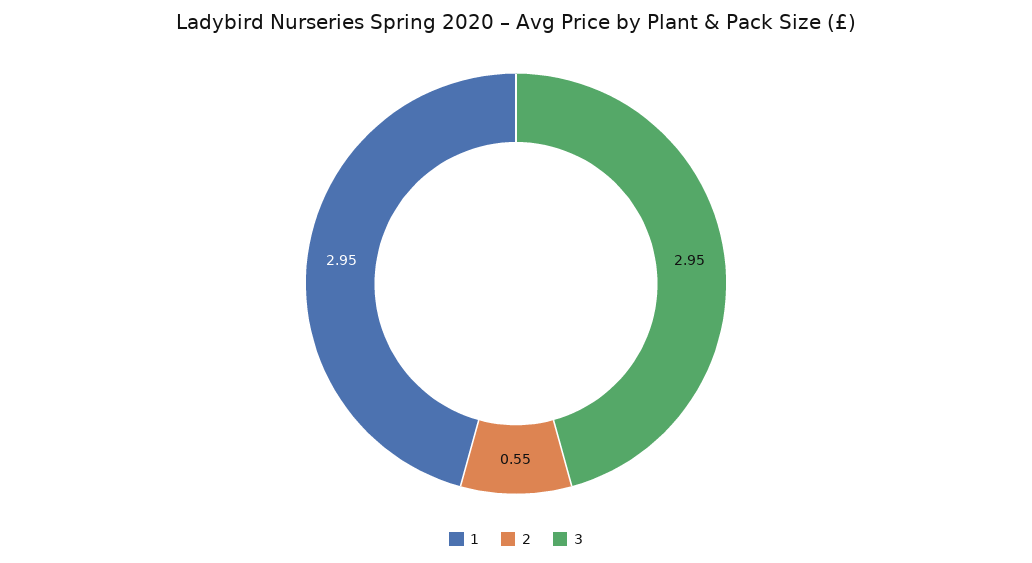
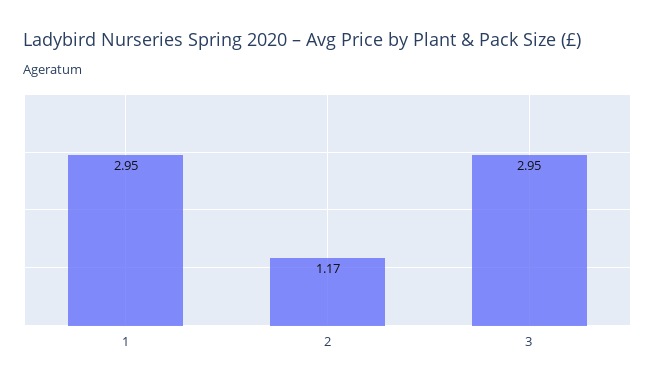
  {
    "1": 2.95,
-   "2": 0.55,
+   "2": 1.17,
    "3": 2.95
  }

